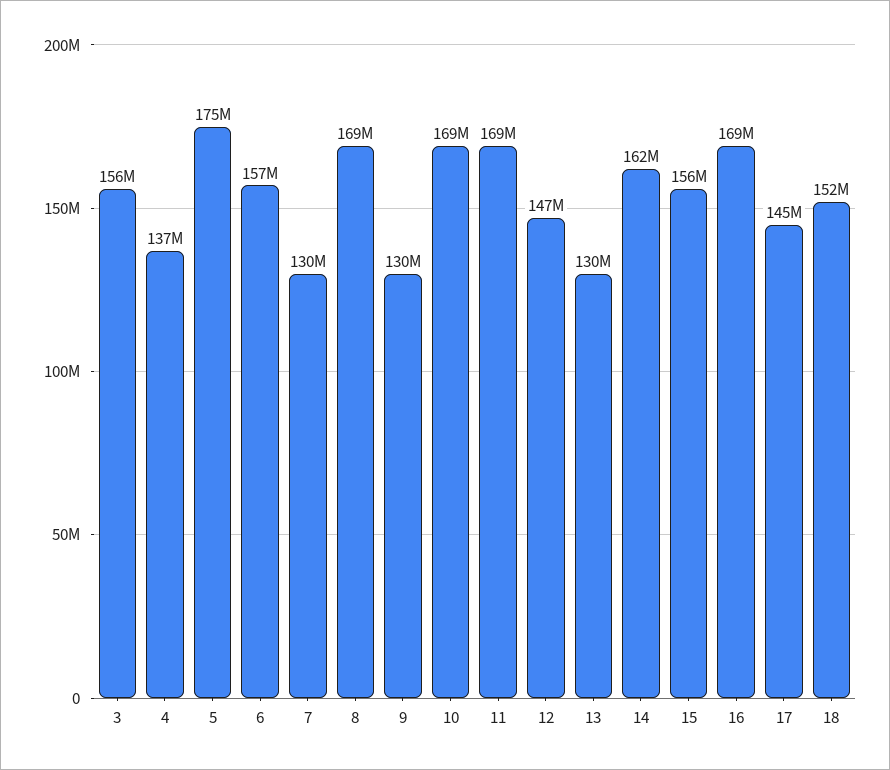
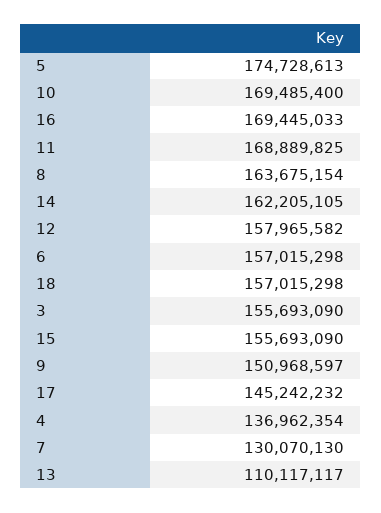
  {
    "3": 155693090,
    "4": 136962354,
    "5": 174728613,
    "6": 157015298,
    "7": 130070130,
-   "8": 169000000,
+   "8": 163675154,
-   "9": 130000000,
+   "9": 150968597,
    "10": 169485400,
    "11": 168889825,
-   "12": 147000000,
+   "12": 157965582,
-   "13": 130000000,
+   "13": 110117117,
    "14": 162205105,
    "15": 155693090,
    "16": 169445033,
    "17": 145242232,
-   "18": 152000000
+   "18": 157015298
  }

